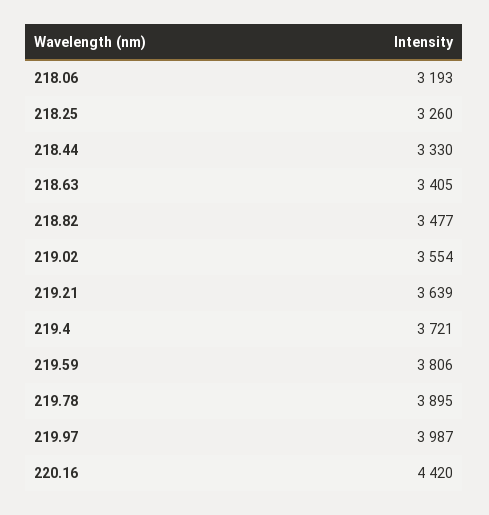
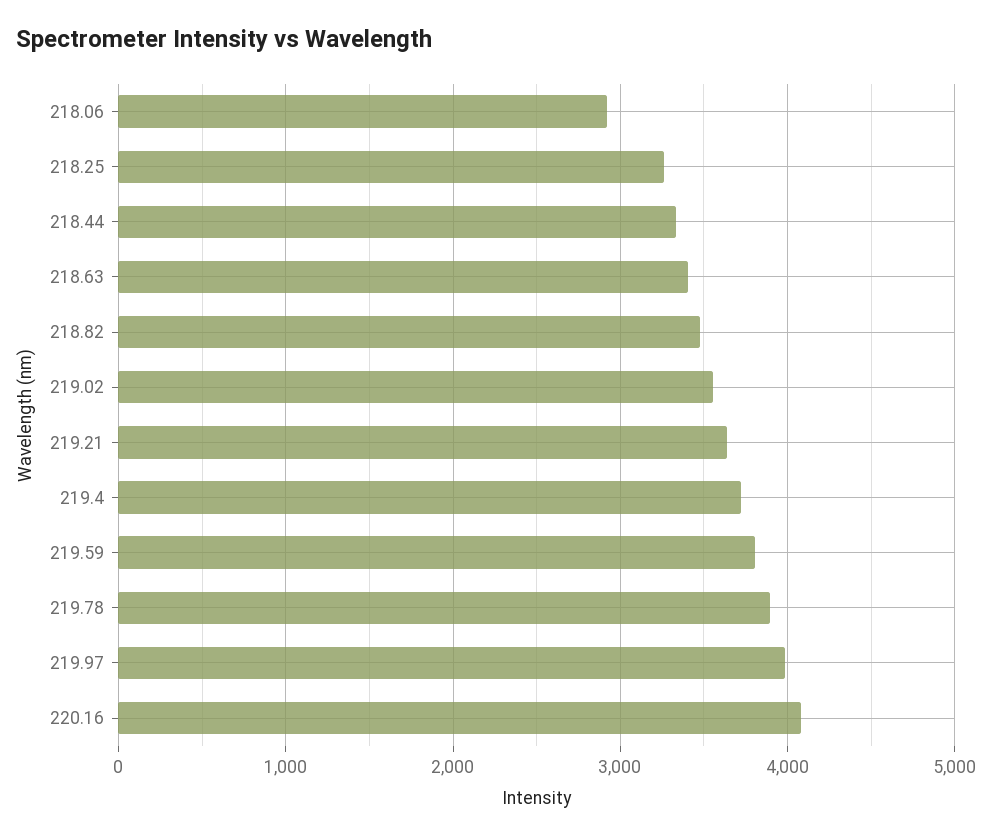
  {
-   "218.06": 3193,
+   "218.06": 2900,
    "218.25": 3260,
    "218.44": 3330,
    "218.63": 3405,
    "218.82": 3477,
    "219.02": 3554,
    "219.21": 3639,
    "219.4": 3721,
    "219.59": 3806,
    "219.78": 3895,
    "219.97": 3987,
-   "220.16": 4420
+   "220.16": 4100
  }

